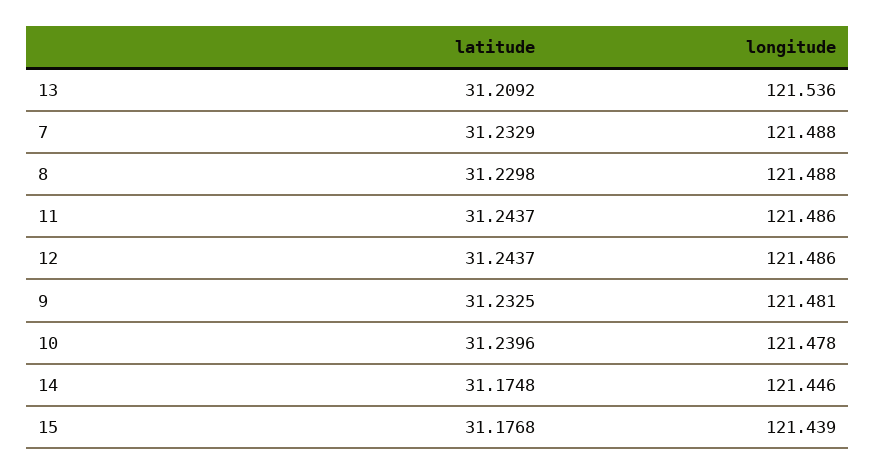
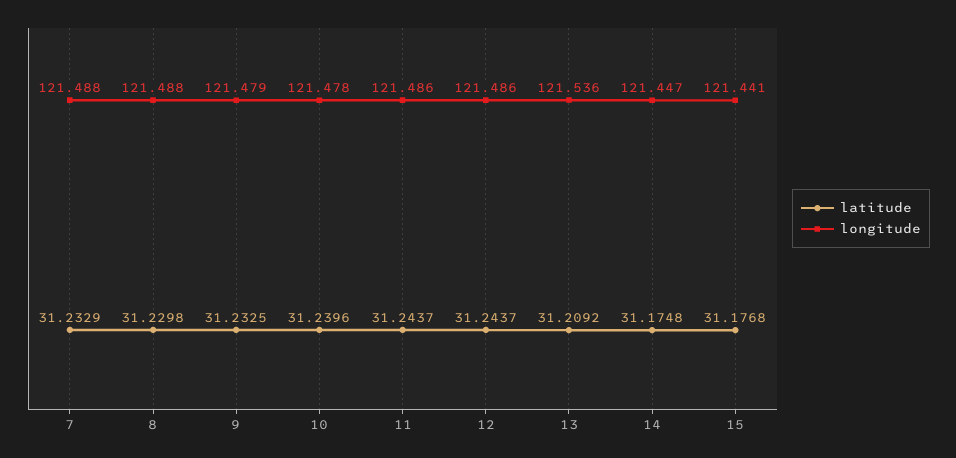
  {
    "latitude": {
      "13": 31.2092,
      "7": 31.2329,
      "8": 31.2298,
      "11": 31.2437,
      "12": 31.2437,
      "9": 31.2325,
      "10": 31.2396,
      "14": 31.1748,
      "15": 31.1768
    },
    "longitude": {
      "13": 121.536,
      "7": 121.488,
      "8": 121.488,
      "11": 121.486,
      "12": 121.486,
-     "9": 121.481,
+     "9": 121.479,
      "10": 121.478,
-     "14": 121.446,
+     "14": 121.447,
-     "15": 121.439
+     "15": 121.441
    }
  }

